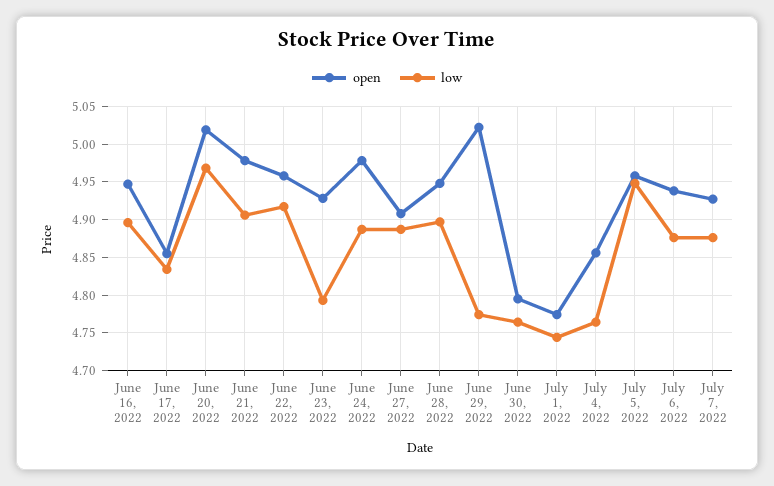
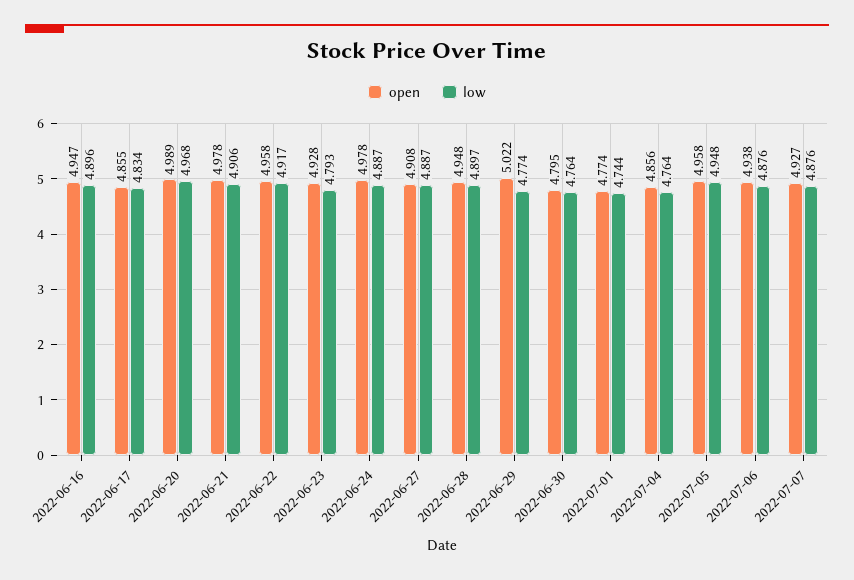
  {
    "open": {
      "June 16, 2022": 4.947,
      "June 17, 2022": 4.855,
-     "June 20, 2022": 5.02,
+     "June 20, 2022": 4.989,
      "June 21, 2022": 4.978,
      "June 22, 2022": 4.958,
      "June 23, 2022": 4.928,
      "June 24, 2022": 4.978,
      "June 27, 2022": 4.908,
      "June 28, 2022": 4.948,
      "June 29, 2022": 5.022,
      "June 30, 2022": 4.795,
      "July 1, 2022": 4.774,
      "July 4, 2022": 4.856,
      "July 5, 2022": 4.958,
      "July 6, 2022": 4.938,
      "July 7, 2022": 4.927
    },
    "low": {
      "June 16, 2022": 4.896,
      "June 17, 2022": 4.834,
      "June 20, 2022": 4.968,
      "June 21, 2022": 4.906,
      "June 22, 2022": 4.917,
      "June 23, 2022": 4.793,
      "June 24, 2022": 4.887,
      "June 27, 2022": 4.887,
      "June 28, 2022": 4.897,
      "June 29, 2022": 4.774,
      "June 30, 2022": 4.764,
      "July 1, 2022": 4.744,
      "July 4, 2022": 4.764,
      "July 5, 2022": 4.948,
      "July 6, 2022": 4.876,
      "July 7, 2022": 4.876
    }
  }

